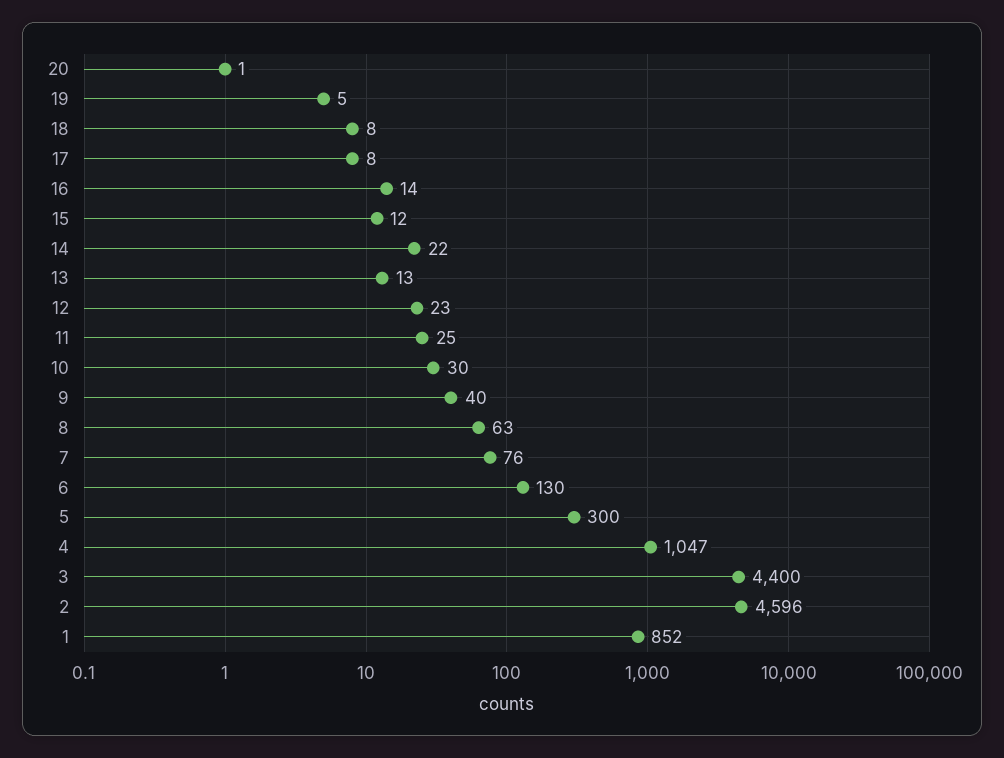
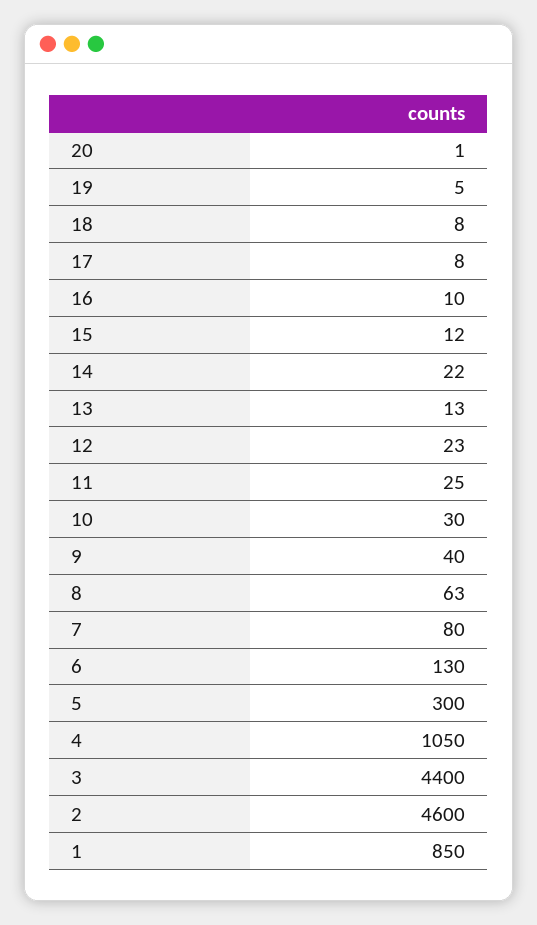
  {
    "20": 1,
    "19": 5,
    "18": 8,
    "17": 8,
-   "16": 14,
+   "16": 10,
    "15": 12,
    "14": 22,
    "13": 13,
    "12": 23,
    "11": 25,
    "10": 30,
    "9": 40,
    "8": 63,
-   "7": 76,
+   "7": 80,
    "6": 130,
    "5": 300,
-   "4": 1047,
+   "4": 1050,
    "3": 4400,
-   "2": 4596,
+   "2": 4600,
-   "1": 852
+   "1": 850
  }

